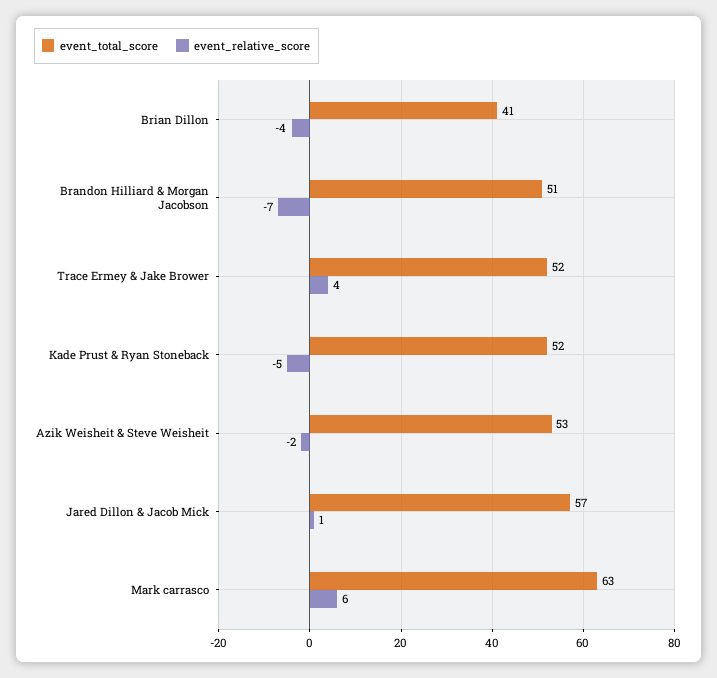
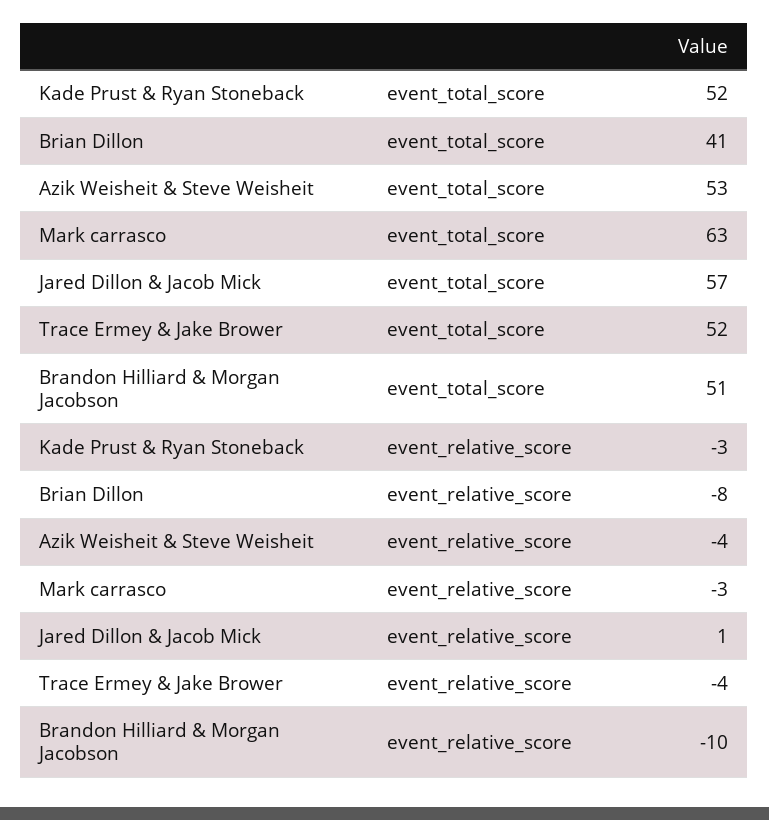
  {
    "event_total_score": {
      "Brian Dillon": 41,
      "Brandon Hilliard & Morgan Jacobson": 51,
      "Trace Ermey & Jake Brower": 52,
      "Kade Prust & Ryan Stoneback": 52,
      "Azik Weisheit & Steve Weisheit": 53,
      "Jared Dillon & Jacob Mick": 57,
      "Mark carrasco": 63
    },
    "event_relative_score": {
-     "Brian Dillon": -4,
+     "Brian Dillon": -8,
-     "Brandon Hilliard & Morgan Jacobson": -7,
+     "Brandon Hilliard & Morgan Jacobson": -10,
-     "Trace Ermey & Jake Brower": 4,
+     "Trace Ermey & Jake Brower": -4,
-     "Kade Prust & Ryan Stoneback": -5,
+     "Kade Prust & Ryan Stoneback": -3,
-     "Azik Weisheit & Steve Weisheit": -2,
+     "Azik Weisheit & Steve Weisheit": -4,
      "Jared Dillon & Jacob Mick": 1,
-     "Mark carrasco": 6
+     "Mark carrasco": -3
    }
  }

